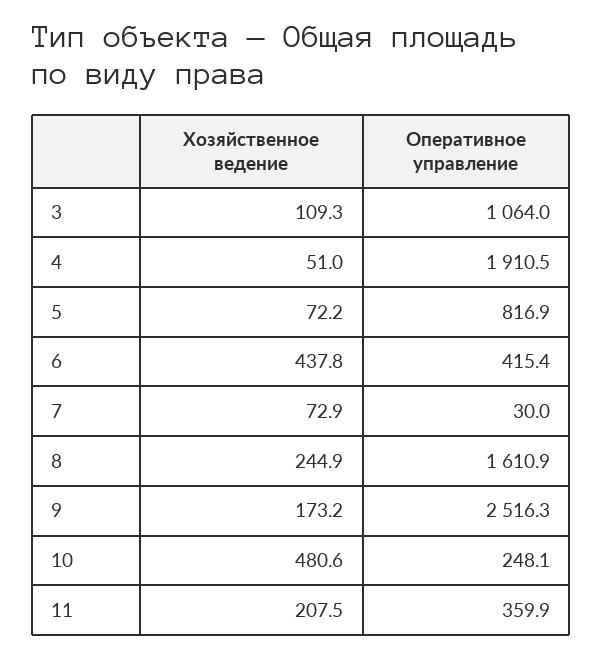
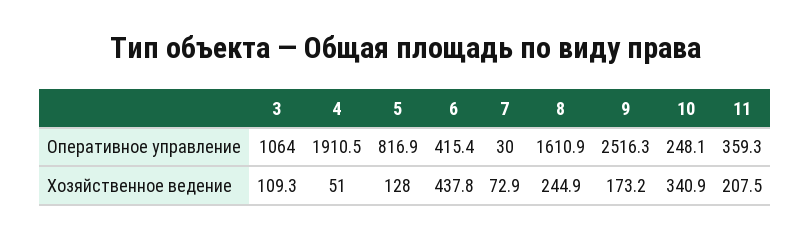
  {
    "Хозяйственное ведение": {
      "3": 109.3,
      "4": 51,
-     "5": 72.2,
+     "5": 128,
      "6": 437.8,
      "7": 72.9,
      "8": 244.9,
      "9": 173.2,
-     "10": 480.6,
+     "10": 340.9,
      "11": 207.5
    },
    "Оперативное управление": {
      "3": 1064,
      "4": 1910.5,
      "5": 816.9,
      "6": 415.4,
      "7": 30,
      "8": 1610.9,
      "9": 2516.3,
      "10": 248.1,
-     "11": 359.9
+     "11": 359.3
    }
  }

